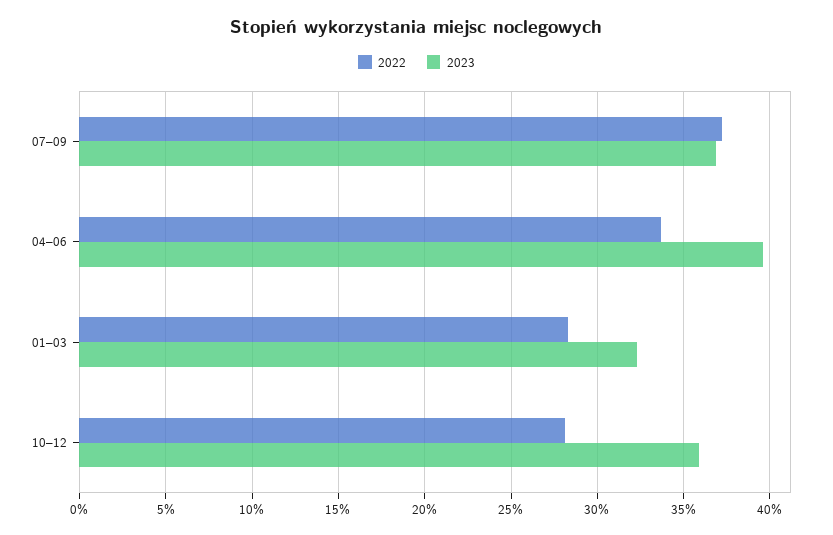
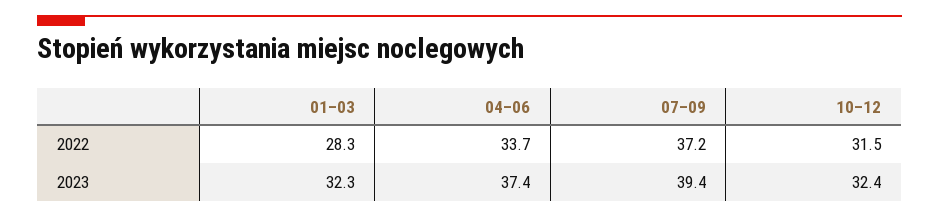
  {
    "2022": {
      "07–09": 37.2,
      "04–06": 33.7,
      "01–03": 28.3,
-     "10–12": 28
+     "10–12": 31.5
    },
    "2023": {
-     "07–09": 37,
+     "07–09": 39.4,
-     "04–06": 39.5,
+     "04–06": 37.4,
      "01–03": 32.3,
-     "10–12": 36
+     "10–12": 32.4
    }
  }

